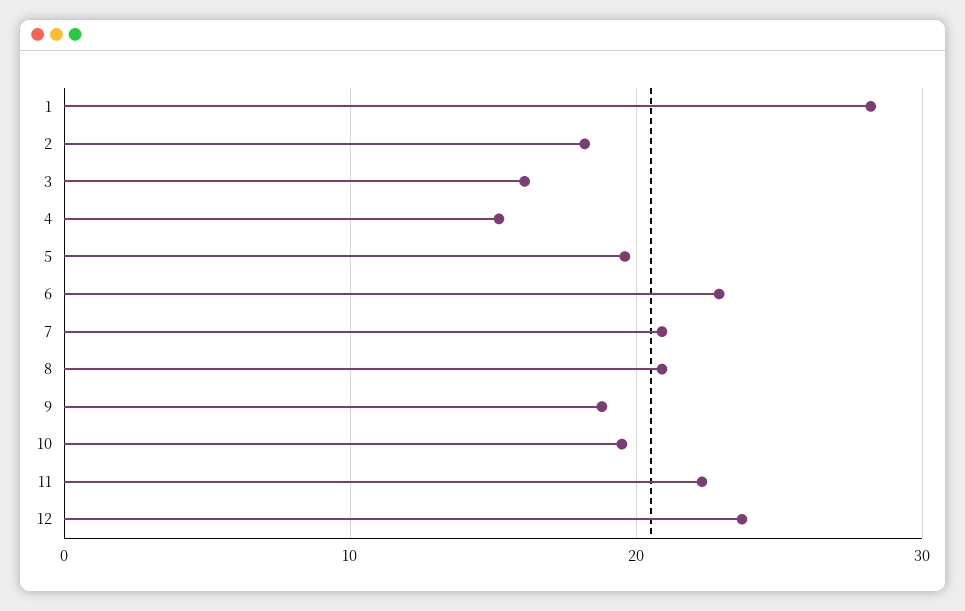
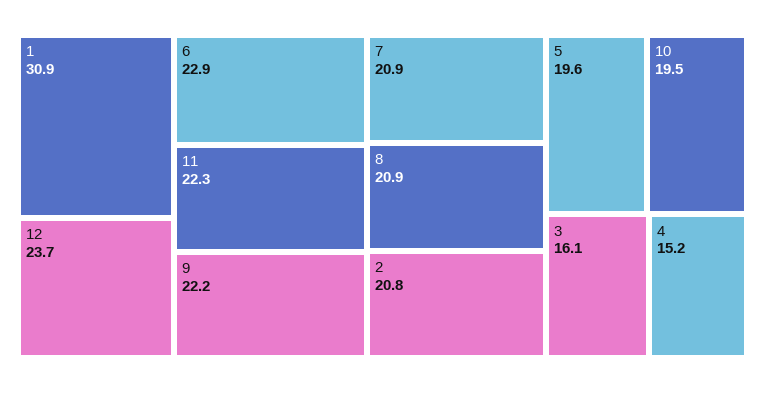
  {
-   "1": 28,
+   "1": 30.9,
-   "2": 18,
+   "2": 20.8,
    "3": 16.1,
    "4": 15.2,
    "5": 19.6,
    "6": 22.9,
    "7": 20.9,
    "8": 20.9,
-   "9": 19,
+   "9": 22.2,
    "10": 19.5,
    "11": 22.3,
    "12": 23.7
  }

